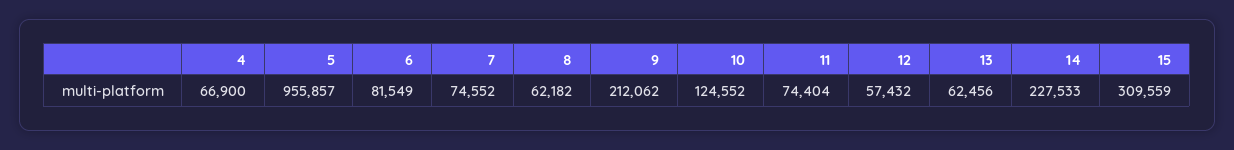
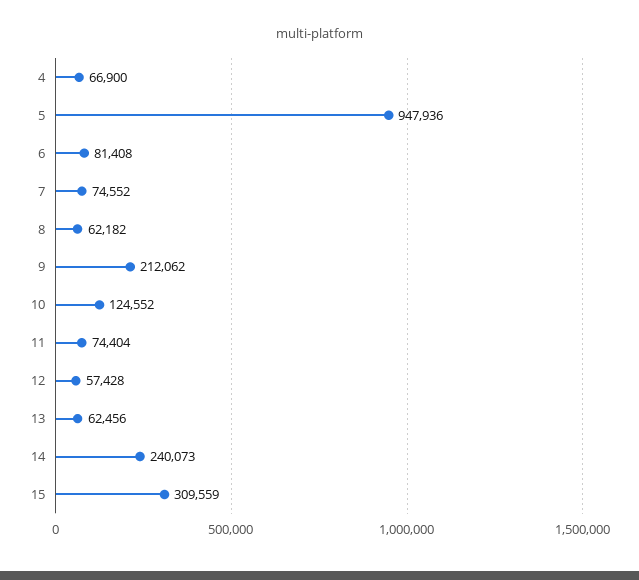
  {
    "4": 66900,
-   "5": 955857,
+   "5": 947936,
-   "6": 81549,
+   "6": 81408,
    "7": 74552,
    "8": 62182,
    "9": 212062,
    "10": 124552,
    "11": 74404,
-   "12": 57432,
+   "12": 57428,
    "13": 62456,
-   "14": 227533,
+   "14": 240073,
    "15": 309559
  }

